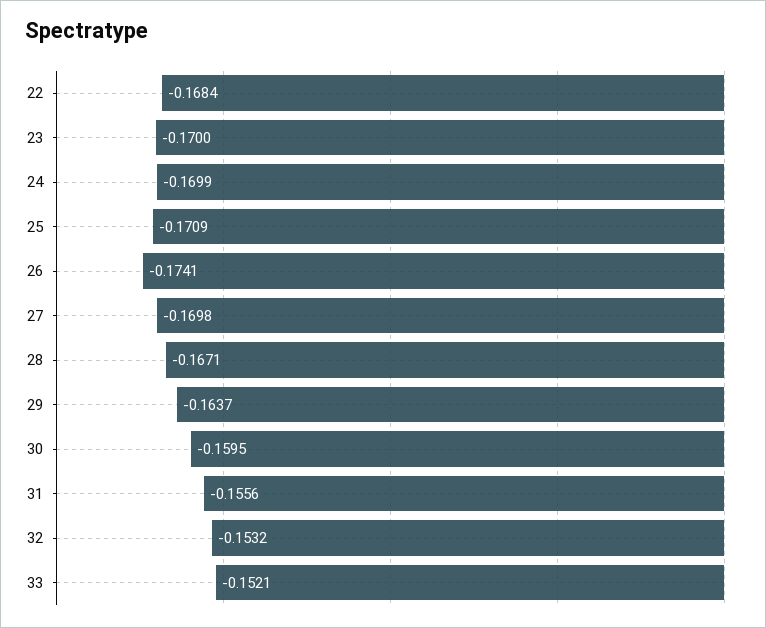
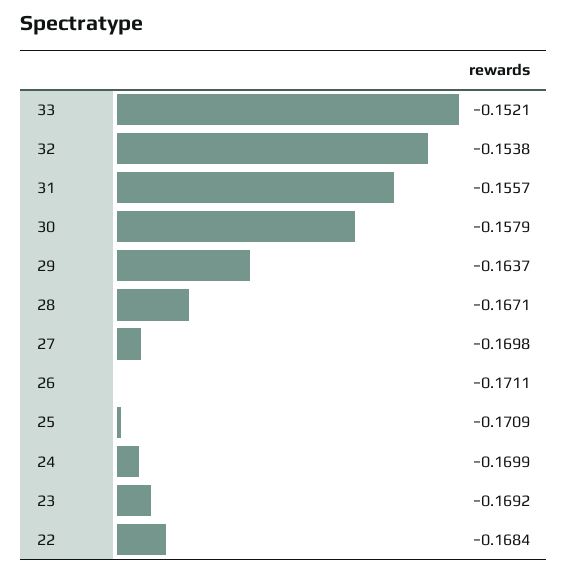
  {
    "22": -0.1684,
-   "23": -0.17,
+   "23": -0.1692,
    "24": -0.1699,
    "25": -0.1709,
-   "26": -0.1741,
+   "26": -0.1711,
    "27": -0.1698,
    "28": -0.1671,
    "29": -0.1637,
-   "30": -0.1595,
+   "30": -0.1579,
-   "31": -0.1556,
+   "31": -0.1557,
-   "32": -0.1532,
+   "32": -0.1538,
    "33": -0.1521
  }

